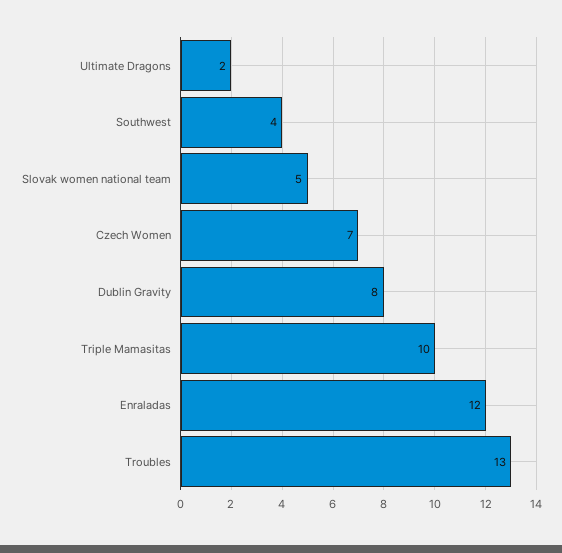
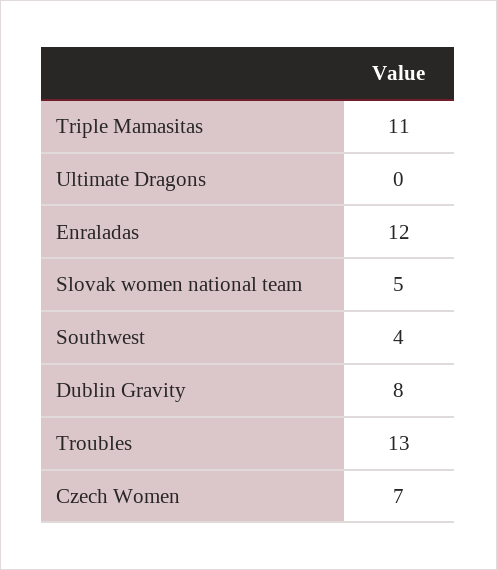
  {
-   "Ultimate Dragons": 2,
+   "Ultimate Dragons": 0,
    "Southwest": 4,
    "Slovak women national team": 5,
    "Czech Women": 7,
    "Dublin Gravity": 8,
-   "Triple Mamasitas": 10,
+   "Triple Mamasitas": 11,
    "Enraladas": 12,
    "Troubles": 13
  }

